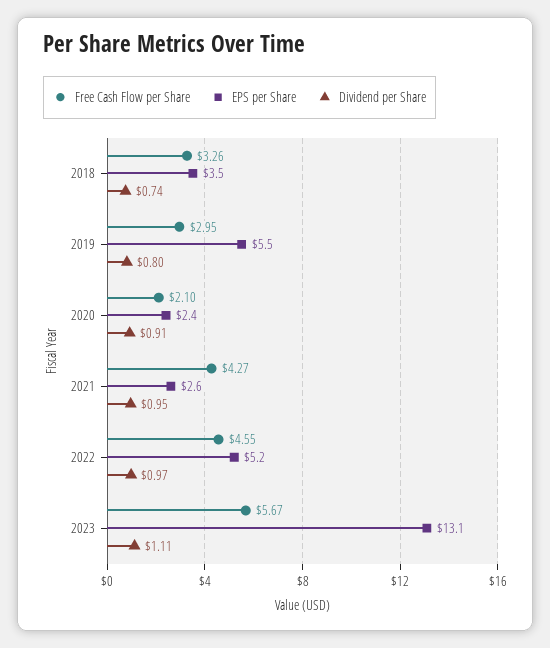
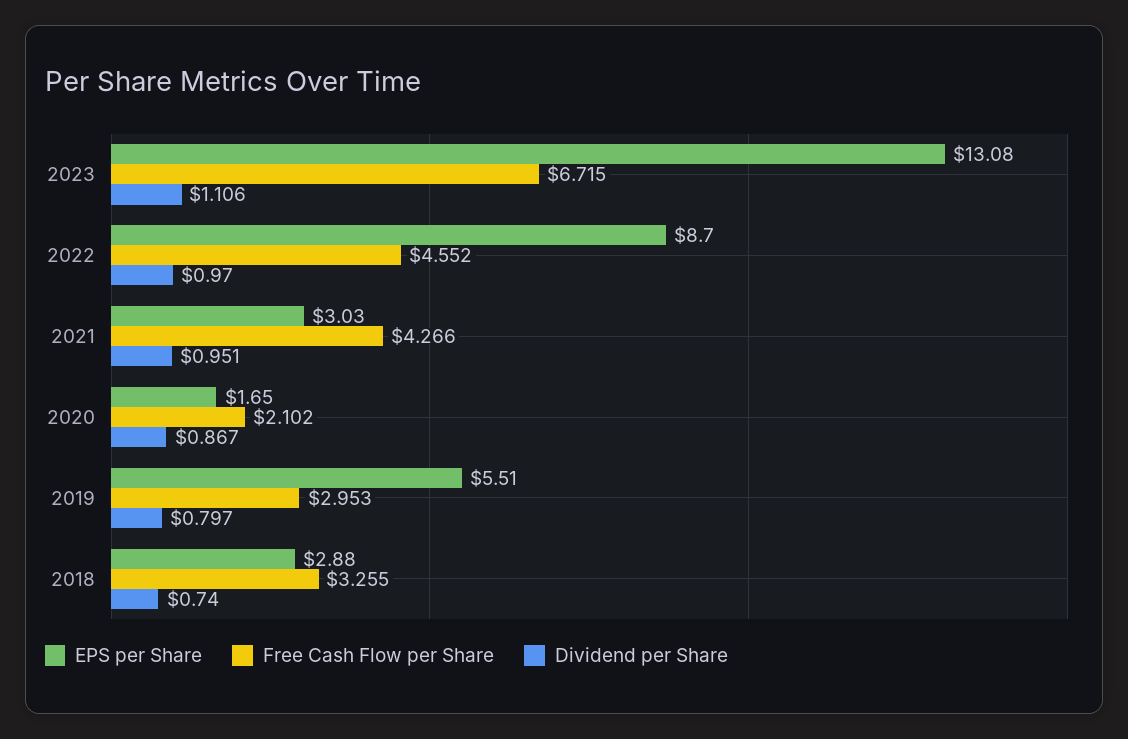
  {
    "Free Cash Flow per Share": {
      "2018": 3.255,
      "2019": 2.953,
      "2020": 2.102,
      "2021": 4.266,
      "2022": 4.552,
-     "2023": 5.67
+     "2023": 6.715
    },
    "EPS per Share": {
-     "2018": 3.5,
+     "2018": 2.88,
      "2019": 5.51,
-     "2020": 2.4,
+     "2020": 1.65,
-     "2021": 2.6,
+     "2021": 3.03,
-     "2022": 5.2,
+     "2022": 8.7,
      "2023": 13.08
    },
    "Dividend per Share": {
      "2018": 0.74,
      "2019": 0.797,
-     "2020": 0.91,
+     "2020": 0.867,
      "2021": 0.951,
      "2022": 0.97,
      "2023": 1.106
    }
  }

